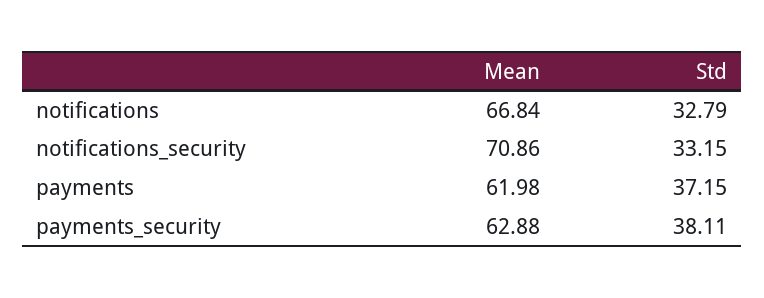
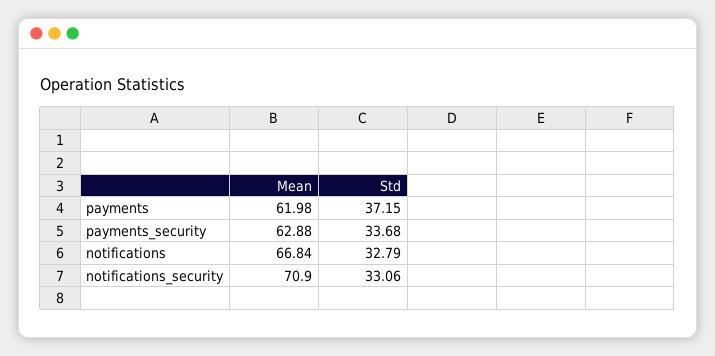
  {
    "Mean": {
      "notifications": 66.84,
-     "notifications_security": 70.86,
+     "notifications_security": 70.9,
      "payments": 61.98,
      "payments_security": 62.88
    },
    "Std": {
      "notifications": 32.79,
-     "notifications_security": 33.15,
+     "notifications_security": 33.06,
      "payments": 37.15,
-     "payments_security": 38.11
+     "payments_security": 33.68
    }
  }

